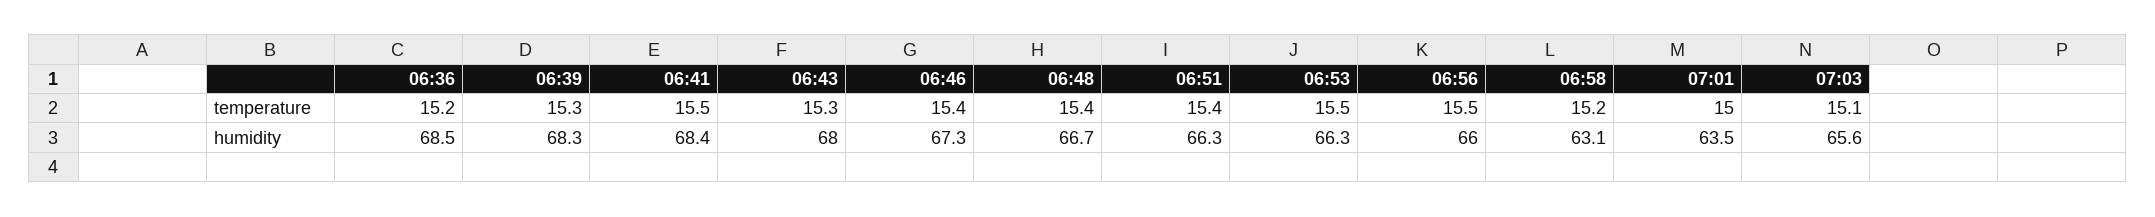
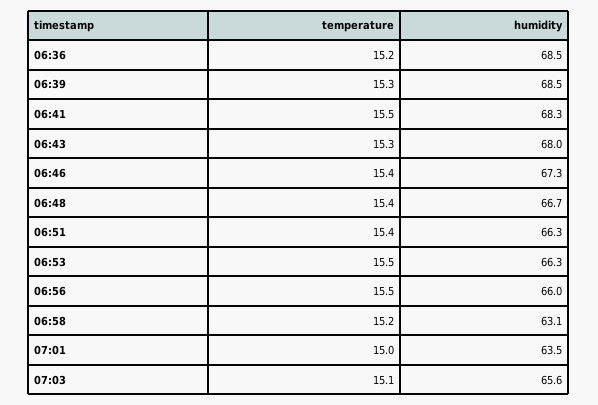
  {
    "06:36": {
      "temperature": 15.2,
      "humidity": 68.5
    },
    "06:39": {
      "temperature": 15.3,
-     "humidity": 68.3
+     "humidity": 68.5
    },
    "06:41": {
      "temperature": 15.5,
-     "humidity": 68.4
+     "humidity": 68.3
    },
    "06:43": {
      "temperature": 15.3,
      "humidity": 68
    },
    "06:46": {
      "temperature": 15.4,
      "humidity": 67.3
    },
    "06:48": {
      "temperature": 15.4,
      "humidity": 66.7
    },
    "06:51": {
      "temperature": 15.4,
      "humidity": 66.3
    },
    "06:53": {
      "temperature": 15.5,
      "humidity": 66.3
    },
    "06:56": {
      "temperature": 15.5,
      "humidity": 66
    },
    "06:58": {
      "temperature": 15.2,
      "humidity": 63.1
    },
    "07:01": {
      "temperature": 15,
      "humidity": 63.5
    },
    "07:03": {
      "temperature": 15.1,
      "humidity": 65.6
    }
  }

